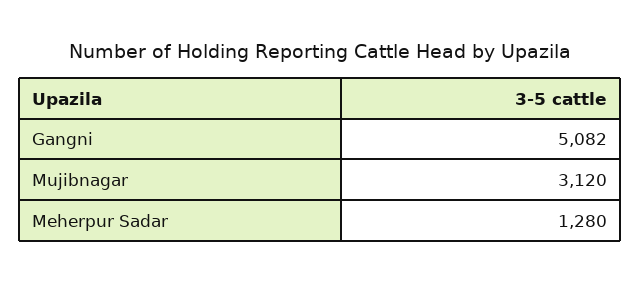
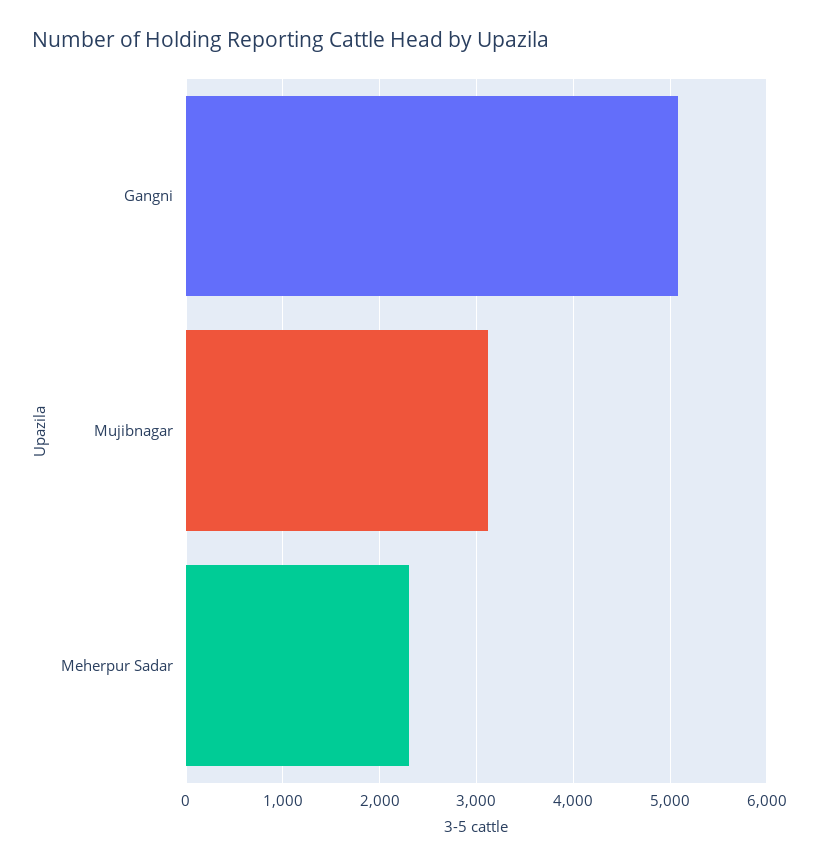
  {
    "Gangni": 5082,
    "Mujibnagar": 3120,
-   "Meherpur Sadar": 1280
+   "Meherpur Sadar": 2300
  }

